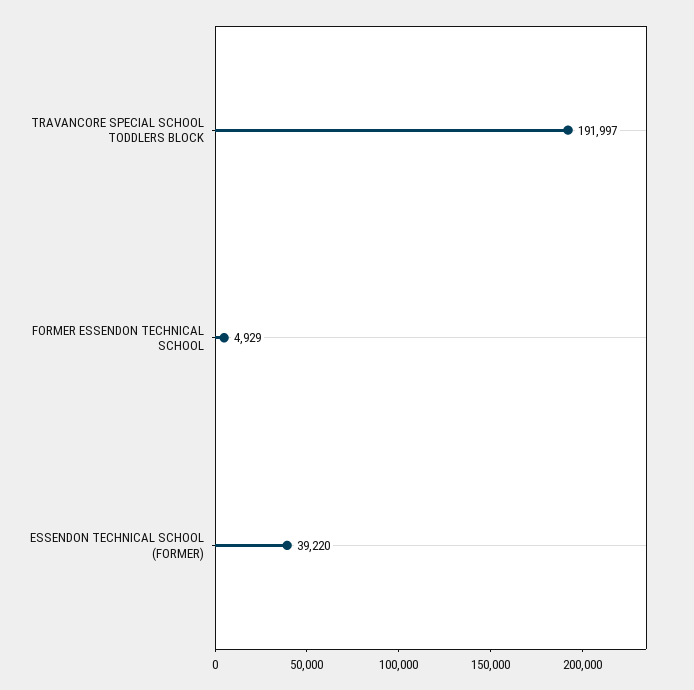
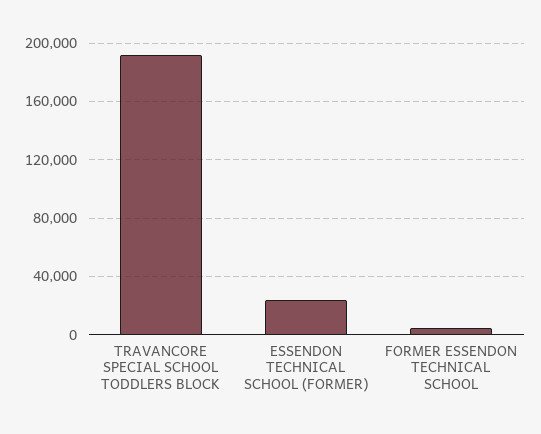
  {
    "TRAVANCORE SPECIAL SCHOOL TODDLERS BLOCK": 191997,
    "FORMER ESSENDON TECHNICAL SCHOOL": 4929,
-   "ESSENDON TECHNICAL SCHOOL (FORMER)": 39220
+   "ESSENDON TECHNICAL SCHOOL (FORMER)": 25000
  }

